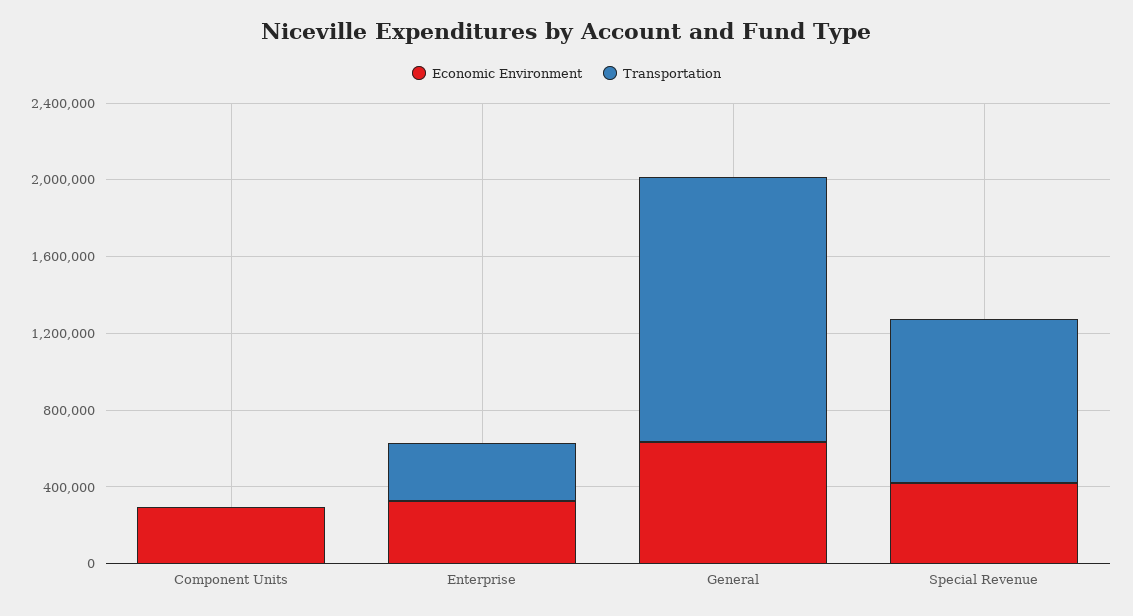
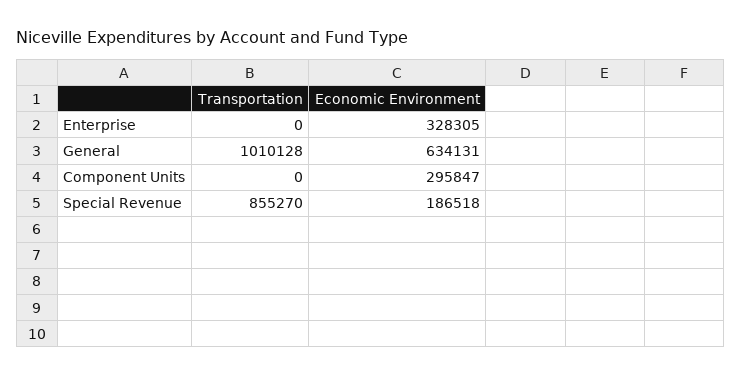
  {
    "Economic Environment": {
      "Component Units": 295847,
      "Enterprise": 328305,
      "General": 634131,
-     "Special Revenue": 400000
+     "Special Revenue": 186518
    },
    "Transportation": {
      "Component Units": 0,
-     "Enterprise": 300000,
+     "Enterprise": 0,
-     "General": 1400000,
+     "General": 1010128,
      "Special Revenue": 855270
    }
  }

